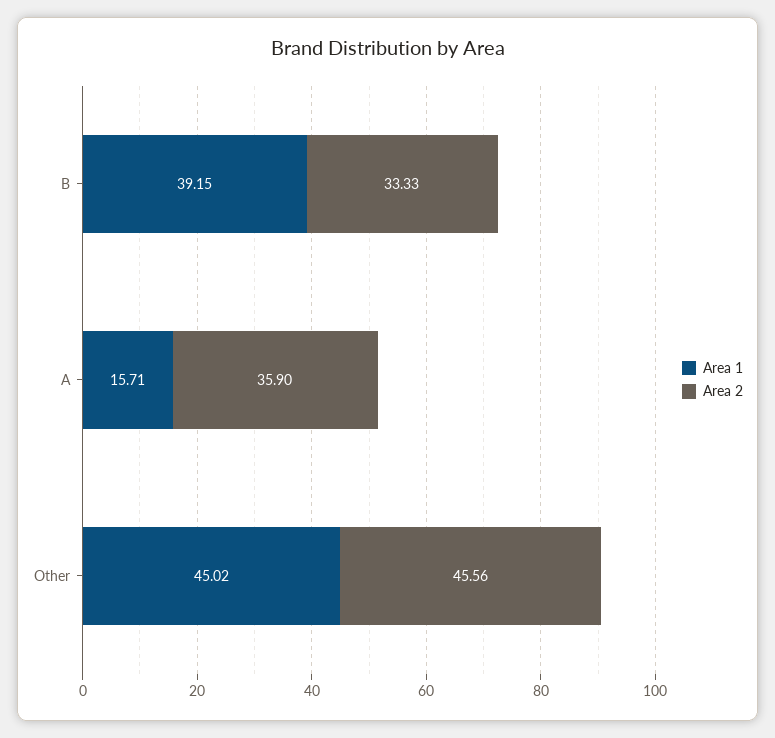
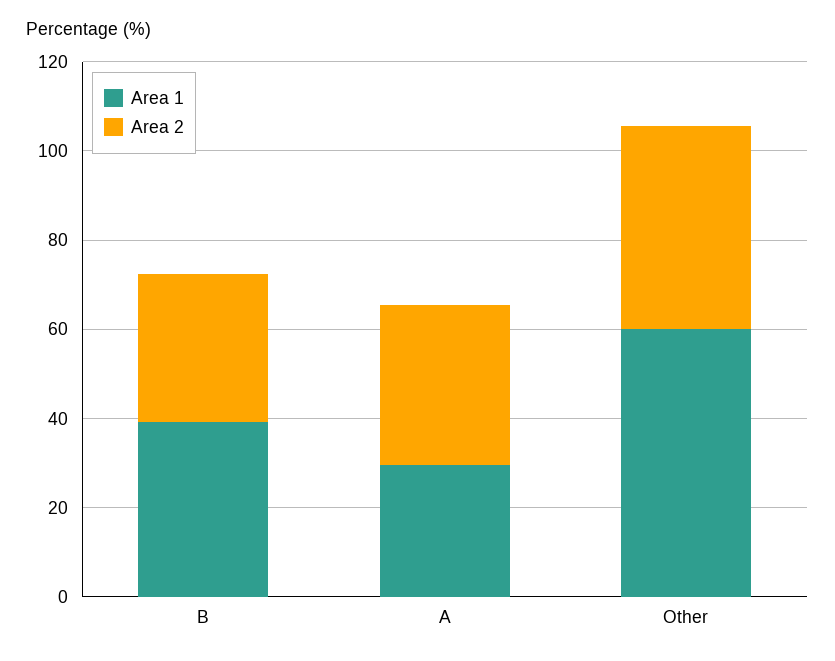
  {
    "Area 1": {
      "B": 39.15,
-     "A": 15.71,
+     "A": 30,
-     "Other": 45.02
+     "Other": 60
    },
    "Area 2": {
      "B": 33.33,
      "A": 35.9,
      "Other": 45.56
    }
  }

